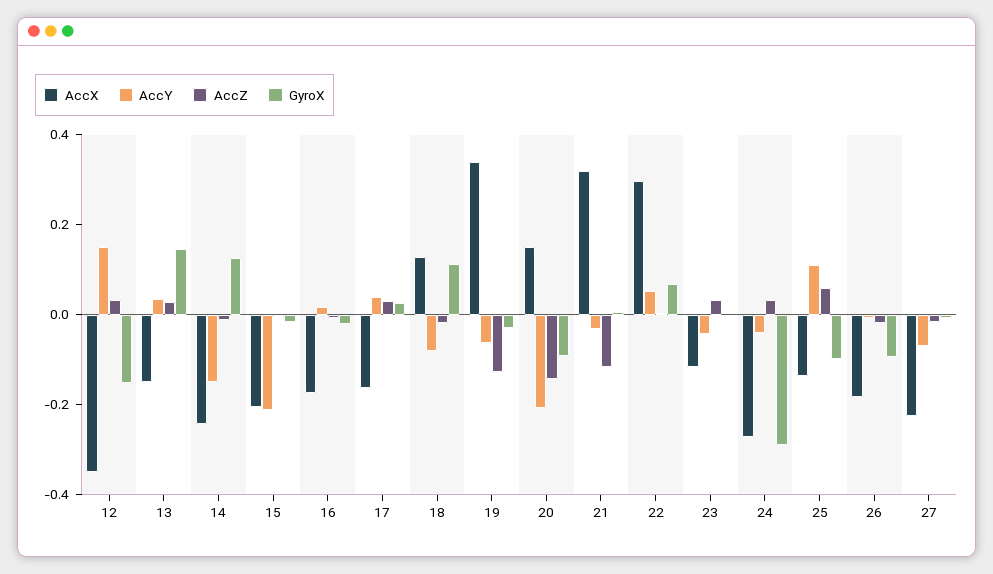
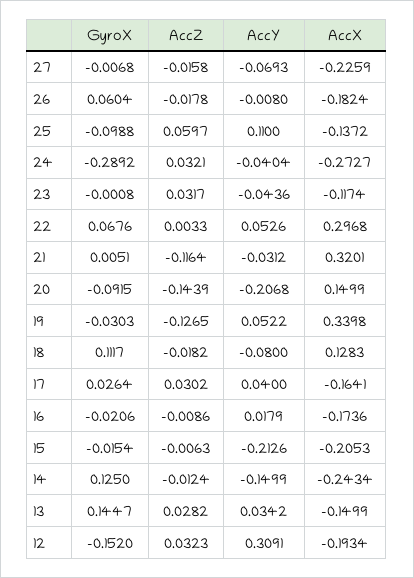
  {
    "AccX": {
-     "12": -0.35,
+     "12": -0.1934,
      "13": -0.1499,
      "14": -0.2434,
      "15": -0.2053,
      "16": -0.1736,
      "17": -0.1641,
      "18": 0.1283,
      "19": 0.3398,
      "20": 0.1499,
      "21": 0.3201,
      "22": 0.2968,
      "23": -0.1174,
      "24": -0.2727,
      "25": -0.1372,
      "26": -0.1824,
      "27": -0.2259
    },
    "AccY": {
-     "12": 0.15,
+     "12": 0.3091,
      "13": 0.0342,
      "14": -0.1499,
      "15": -0.2126,
      "16": 0.0179,
      "17": 0.04,
      "18": -0.08,
-     "19": -0.05,
+     "19": 0.0522,
      "20": -0.2068,
      "21": -0.0312,
      "22": 0.0526,
      "23": -0.0436,
      "24": -0.0404,
      "25": 0.11,
      "26": -0.008,
      "27": -0.0693
    },
    "AccZ": {
      "12": 0.0323,
      "13": 0.0282,
      "14": -0.0124,
      "15": -0.0063,
      "16": -0.0086,
      "17": 0.0302,
      "18": -0.0182,
      "19": -0.1265,
      "20": -0.1439,
      "21": -0.1164,
      "22": 0.0033,
      "23": 0.0317,
      "24": 0.0321,
      "25": 0.0597,
      "26": -0.0178,
      "27": -0.0158
    },
    "GyroX": {
      "12": -0.152,
      "13": 0.1447,
      "14": 0.125,
      "15": -0.0154,
      "16": -0.0206,
      "17": 0.0264,
      "18": 0.1117,
      "19": -0.0303,
      "20": -0.0915,
      "21": 0.0051,
      "22": 0.0676,
      "23": -0.0008,
      "24": -0.2892,
      "25": -0.0988,
-     "26": -0.1,
+     "26": 0.0604,
      "27": -0.0068
    }
  }

